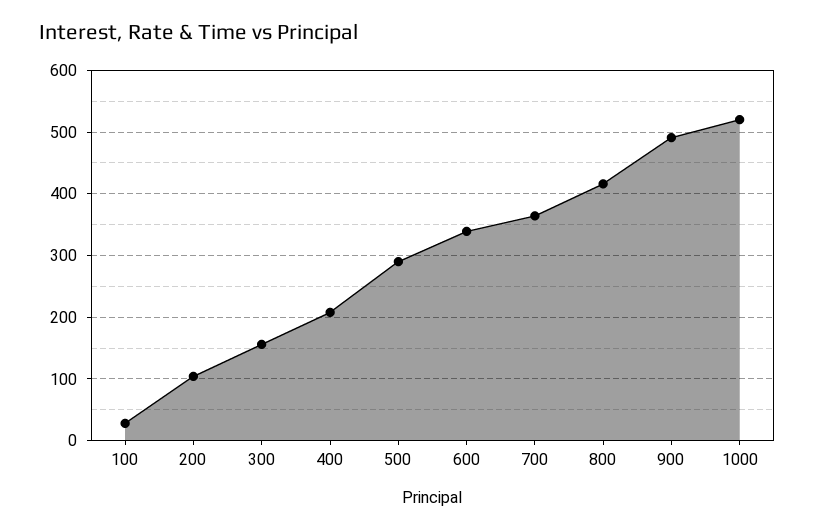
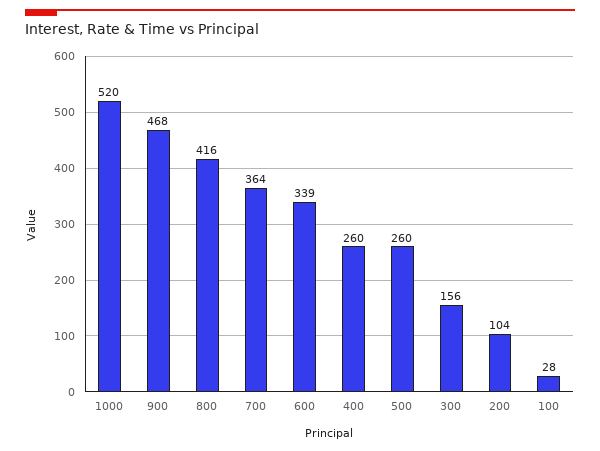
  {
    "100": 28,
    "200": 104,
    "300": 156,
-   "400": 210,
+   "400": 260,
-   "500": 290,
+   "500": 260,
    "600": 339,
    "700": 364,
    "800": 416,
-   "900": 490,
+   "900": 468,
    "1000": 520
  }

